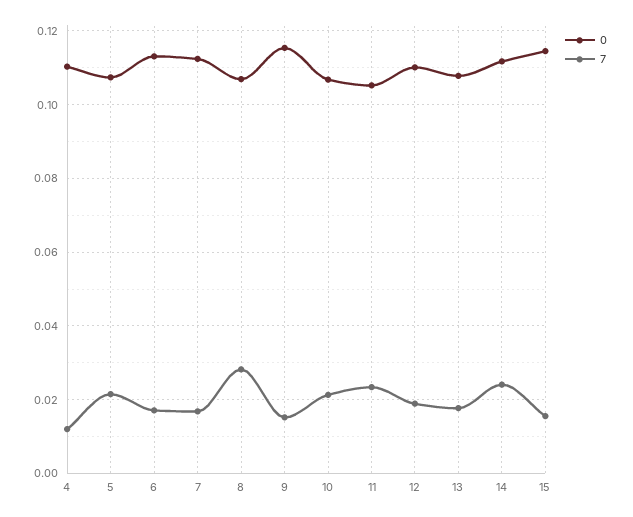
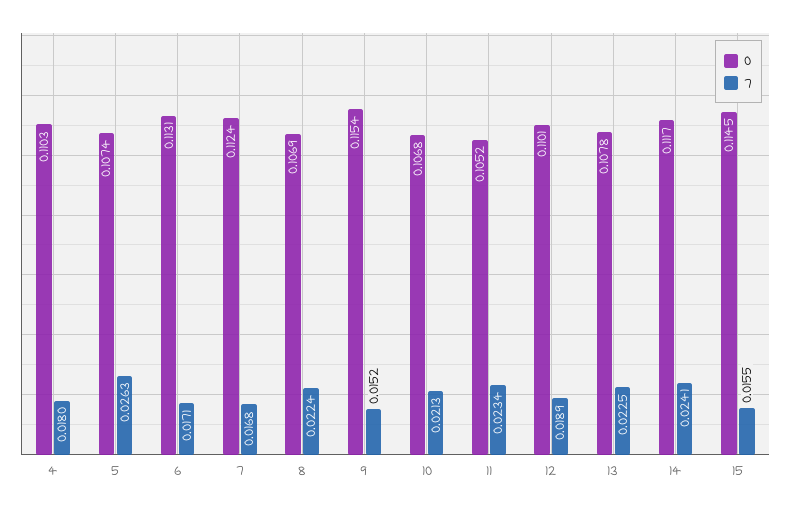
  {
    "0": {
      "4": 0.1103,
      "5": 0.1074,
      "6": 0.1131,
      "7": 0.1124,
      "8": 0.1069,
      "9": 0.1154,
      "10": 0.1068,
      "11": 0.1052,
      "12": 0.1101,
      "13": 0.1078,
      "14": 0.1117,
      "15": 0.1145
    },
    "7": {
-     "4": 0.012,
+     "4": 0.018,
-     "5": 0.022,
+     "5": 0.0263,
      "6": 0.0171,
      "7": 0.0168,
-     "8": 0.028,
+     "8": 0.0224,
      "9": 0.0152,
      "10": 0.0213,
      "11": 0.0234,
      "12": 0.0189,
-     "13": 0.018,
+     "13": 0.0225,
      "14": 0.0241,
      "15": 0.0155
    }
  }

